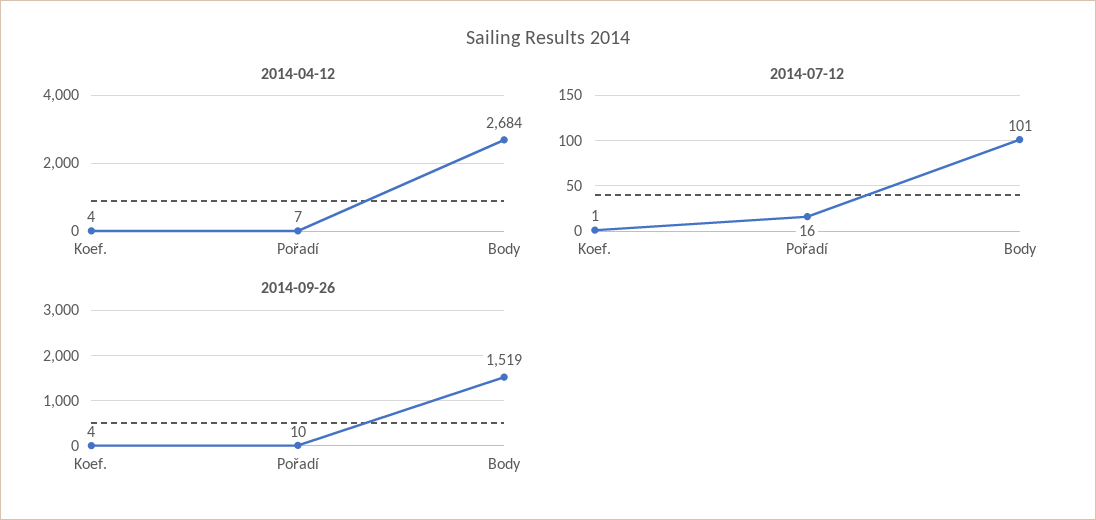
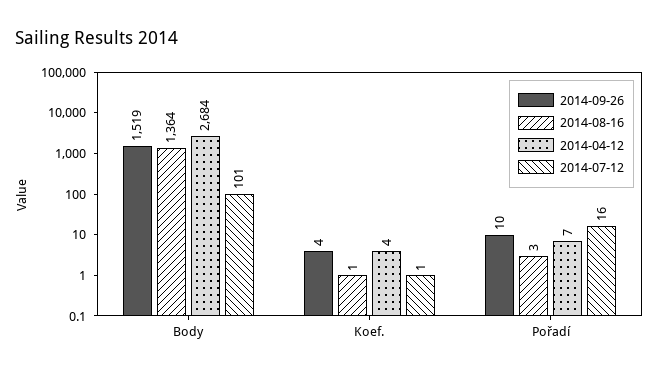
  {
    "2014-04-12": {
      "Koef.": 4,
      "Pořadí": 7,
      "Body": 2684
    },
    "2014-07-12": {
      "Koef.": 1,
      "Pořadí": 16,
      "Body": 101
    },
    "2014-09-26": {
      "Koef.": 4,
      "Pořadí": 10,
      "Body": 1519
-   }
+   },
+   "2014-08-16": {
+     "Body": 1364,
+     "Koef.": 1,
+     "Pořadí": 3
+   }
  }

